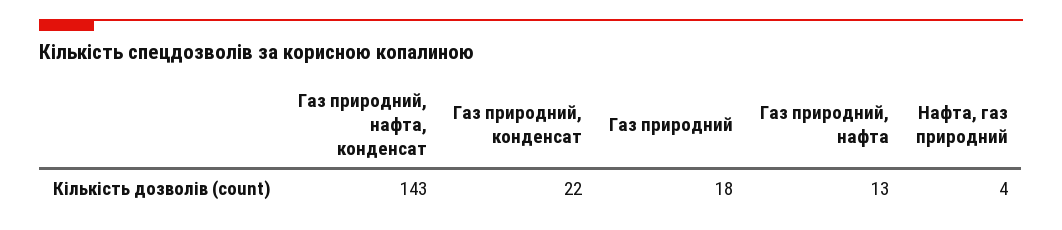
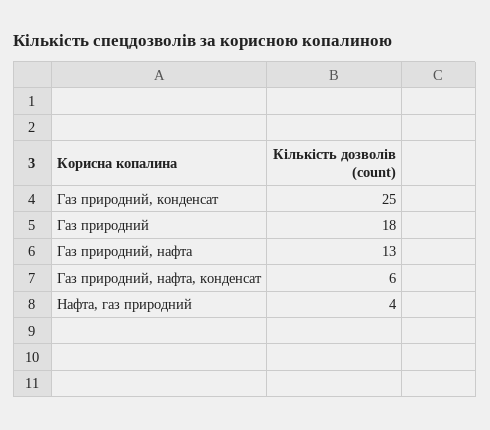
  {
-   "Газ природний, нафта, конденсат": 143,
+   "Газ природний, нафта, конденсат": 6,
-   "Газ природний, конденсат": 22,
+   "Газ природний, конденсат": 25,
    "Газ природний": 18,
    "Газ природний, нафта": 13,
    "Нафта, газ природний": 4
  }

